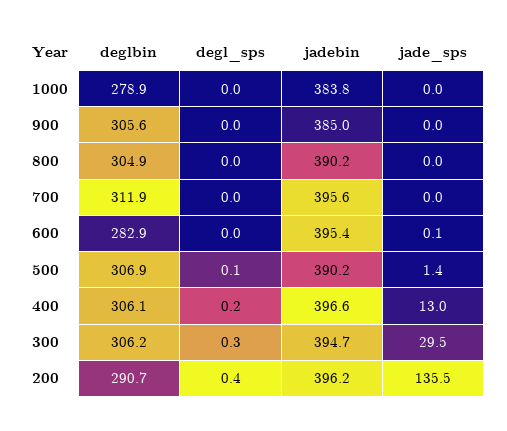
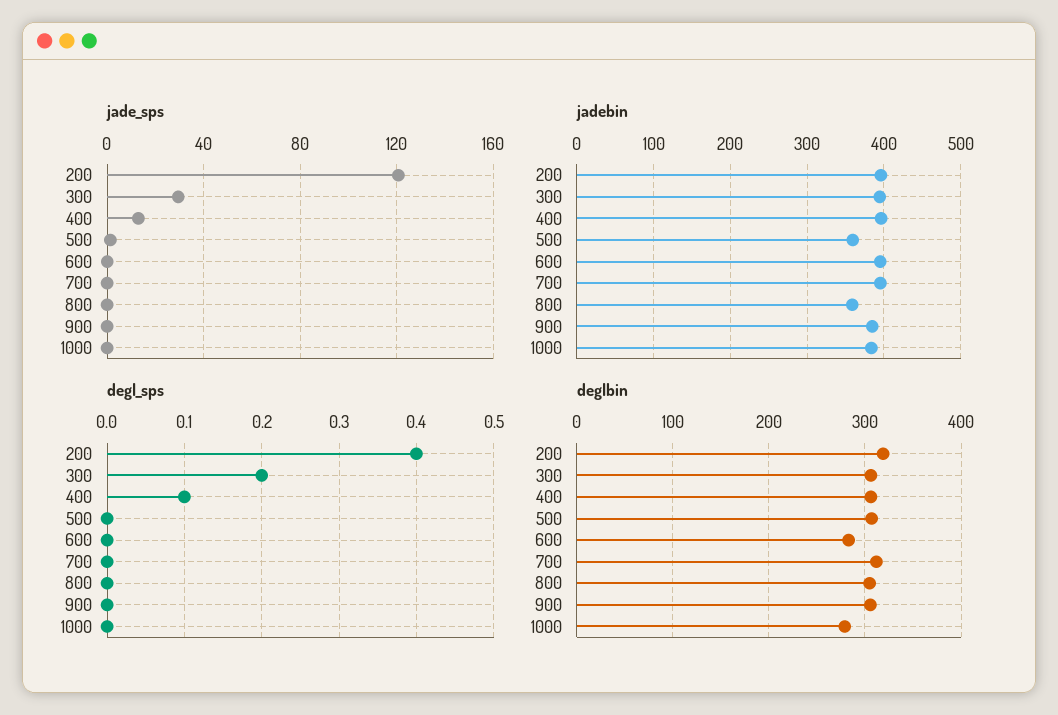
  {
    "deglbin": {
      "1000": 278.9,
      "900": 305.6,
      "800": 304.9,
      "700": 311.9,
      "600": 282.9,
      "500": 306.9,
      "400": 306.1,
      "300": 306.2,
-     "200": 290.7
+     "200": 320
    },
    "degl_sps": {
      "1000": 0,
      "900": 0,
      "800": 0,
      "700": 0,
      "600": 0,
-     "500": 0.1,
+     "500": 0,
-     "400": 0.2,
+     "400": 0.1,
-     "300": 0.3,
+     "300": 0.2,
      "200": 0.4
    },
    "jadebin": {
      "1000": 383.8,
      "900": 385,
-     "800": 390.2,
+     "800": 360,
      "700": 395.6,
      "600": 395.4,
-     "500": 390.2,
+     "500": 360,
      "400": 396.6,
      "300": 394.7,
      "200": 396.2
    },
    "jade_sps": {
      "1000": 0,
      "900": 0,
      "800": 0,
      "700": 0,
      "600": 0.1,
      "500": 1.4,
      "400": 13,
      "300": 29.5,
-     "200": 135.5
+     "200": 120
    }
  }

